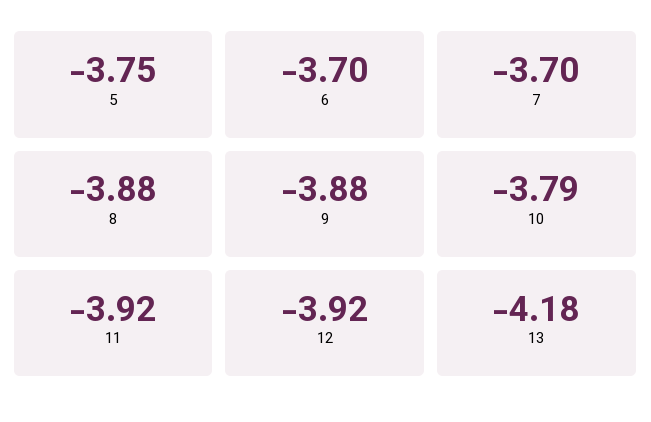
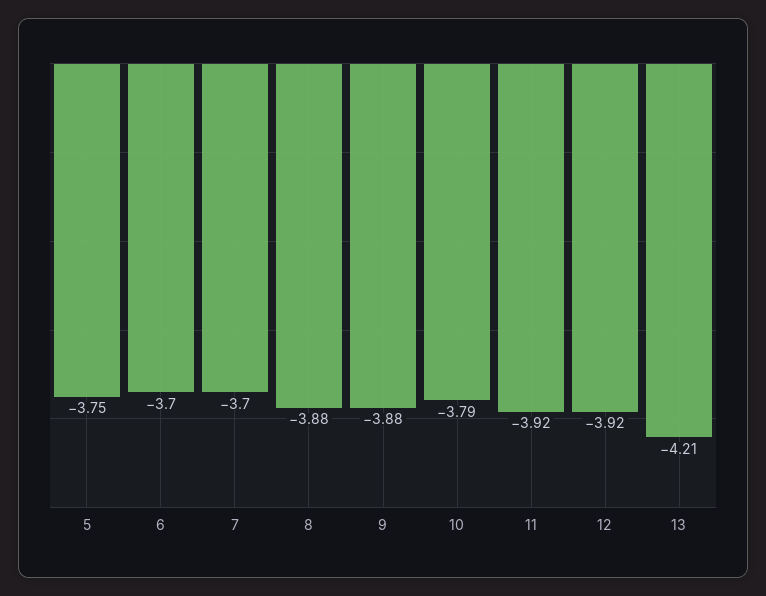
  {
    "5": -3.75,
    "6": -3.7,
    "7": -3.7,
    "8": -3.88,
    "9": -3.88,
    "10": -3.79,
    "11": -3.92,
    "12": -3.92,
-   "13": -4.18
+   "13": -4.21
  }

